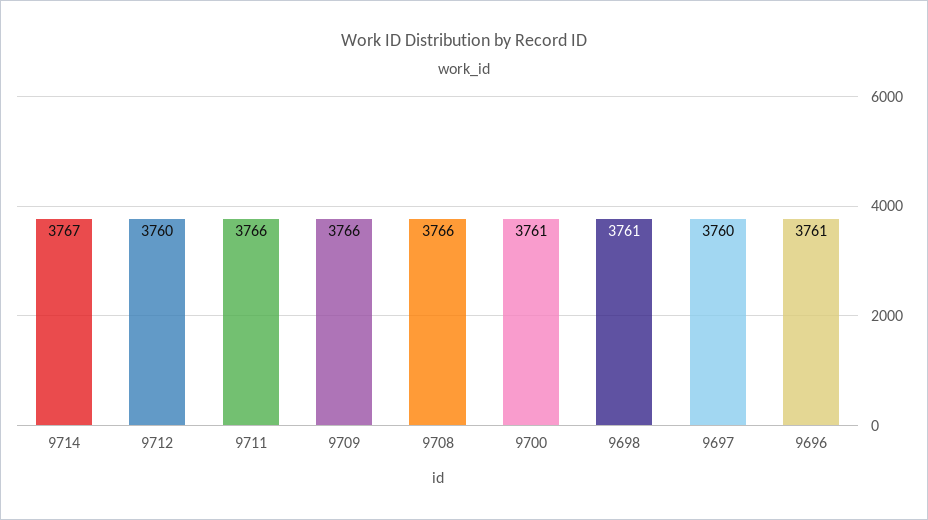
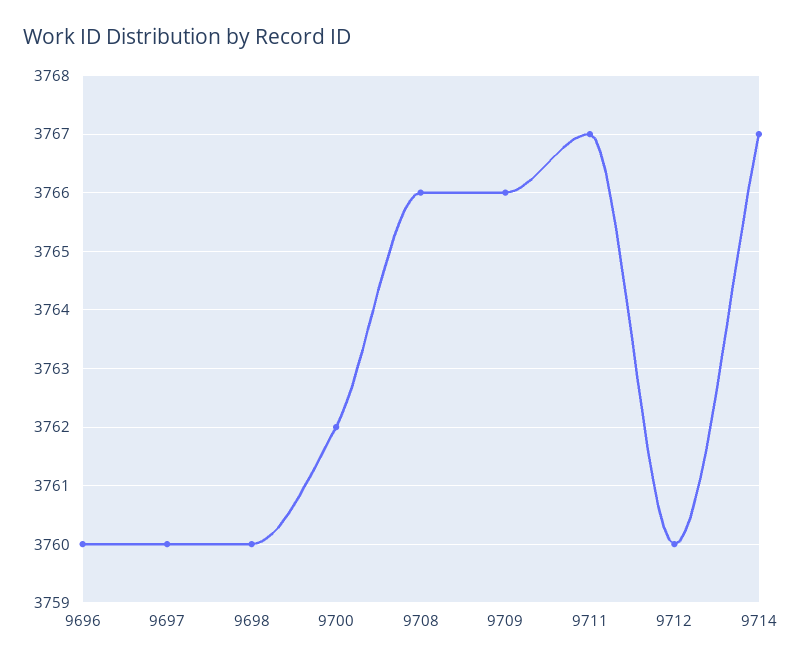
  {
    "9714": 3767,
    "9712": 3760,
-   "9711": 3766,
+   "9711": 3767,
    "9709": 3766,
    "9708": 3766,
-   "9700": 3761,
+   "9700": 3762,
-   "9698": 3761,
+   "9698": 3760,
    "9697": 3760,
-   "9696": 3761
+   "9696": 3760
  }

